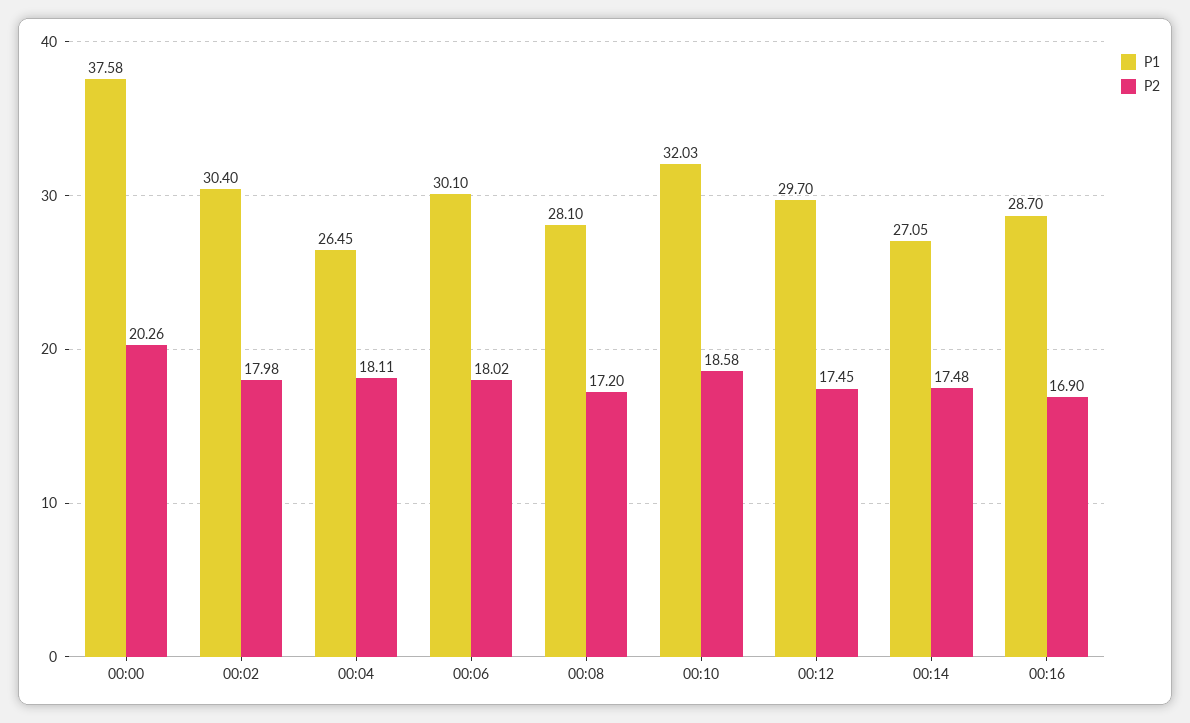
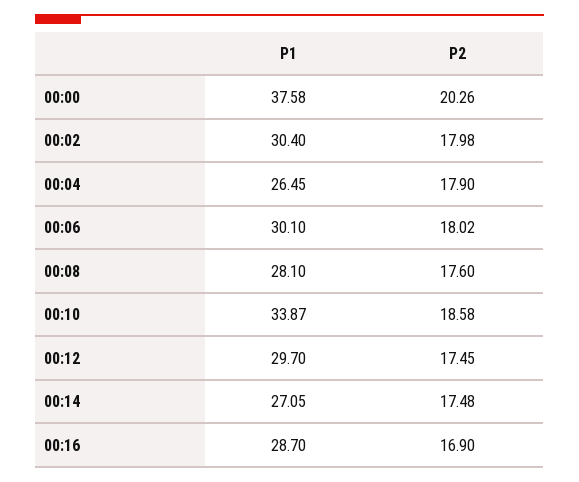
  {
    "P1": {
      "00:00": 37.58,
      "00:02": 30.4,
      "00:04": 26.45,
      "00:06": 30.1,
      "00:08": 28.1,
-     "00:10": 32.03,
+     "00:10": 33.87,
      "00:12": 29.7,
      "00:14": 27.05,
      "00:16": 28.7
    },
    "P2": {
      "00:00": 20.26,
      "00:02": 17.98,
-     "00:04": 18.11,
+     "00:04": 17.9,
      "00:06": 18.02,
-     "00:08": 17.2,
+     "00:08": 17.6,
      "00:10": 18.58,
      "00:12": 17.45,
      "00:14": 17.48,
      "00:16": 16.9
    }
  }

